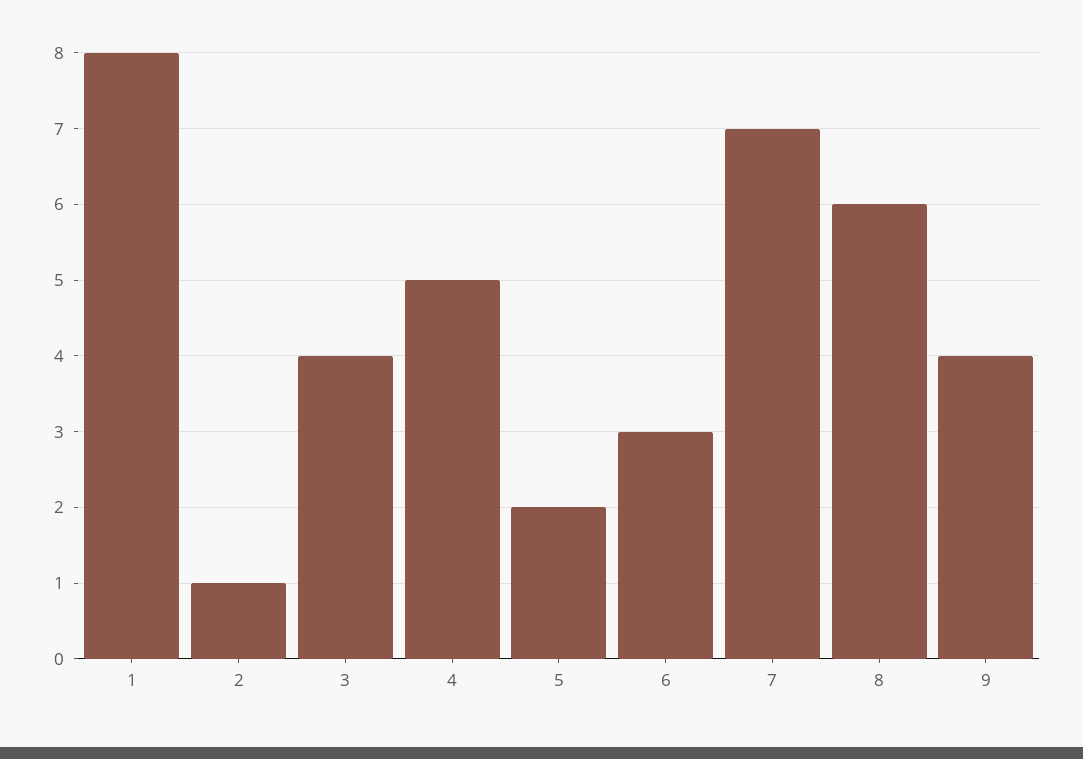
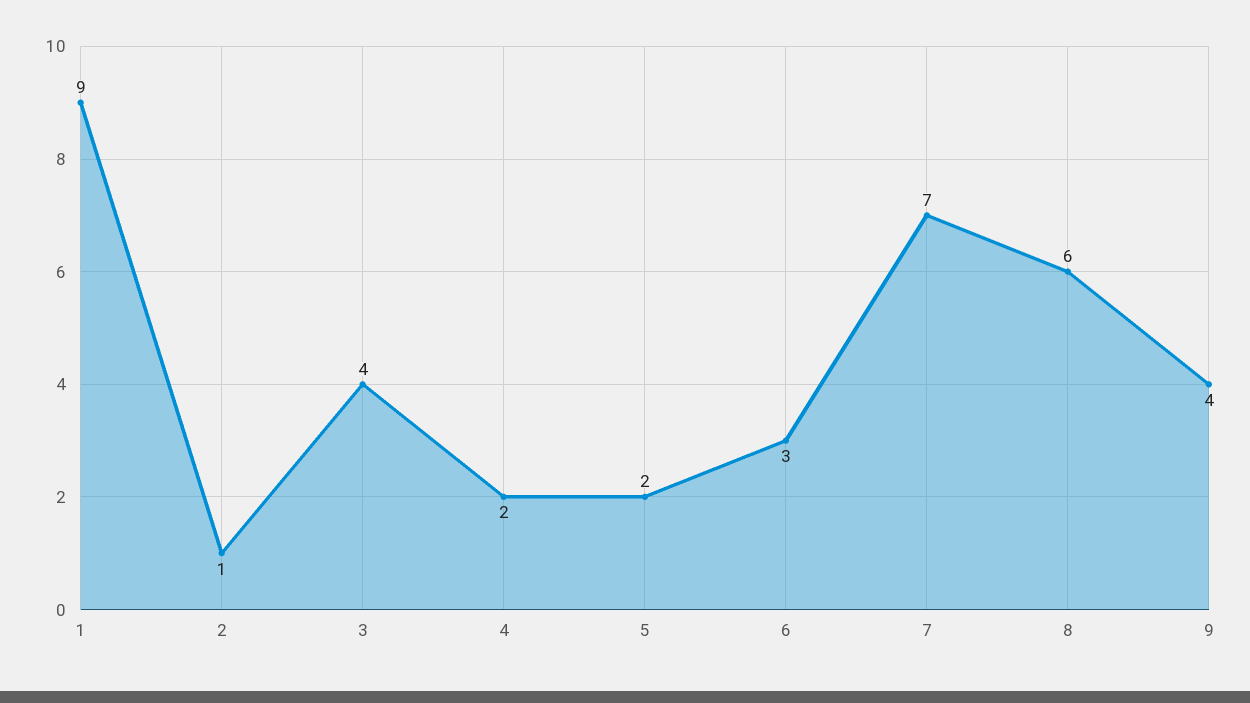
  {
-   "1": 8,
+   "1": 9,
    "2": 1,
    "3": 4,
-   "4": 5,
+   "4": 2,
    "5": 2,
    "6": 3,
    "7": 7,
    "8": 6,
    "9": 4
  }

